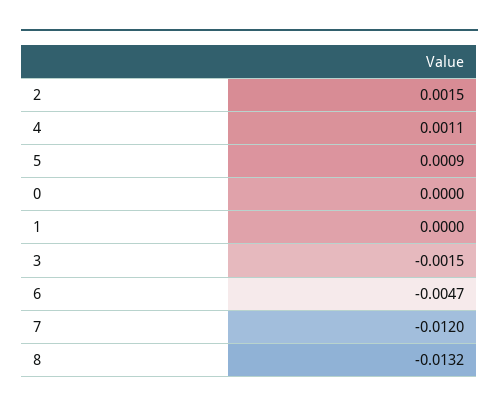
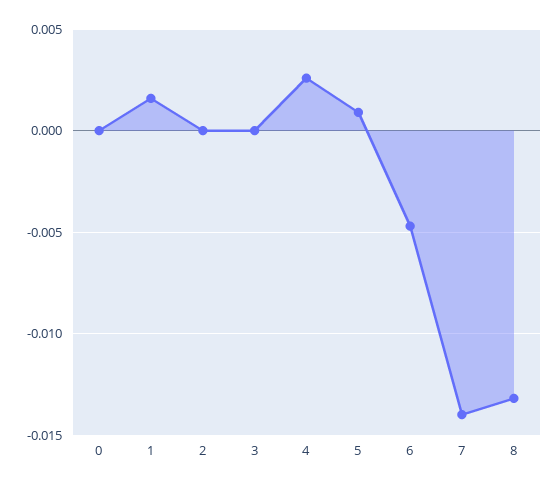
  {
-   "2": 0.0015,
+   "2": 0,
-   "4": 0.0011,
+   "4": 0.0025,
    "5": 0.0009,
    "0": 0,
-   "1": 0,
+   "1": 0.0015,
-   "3": -0.0015,
+   "3": 0,
    "6": -0.0047,
-   "7": -0.012,
+   "7": -0.014,
    "8": -0.0132
  }

